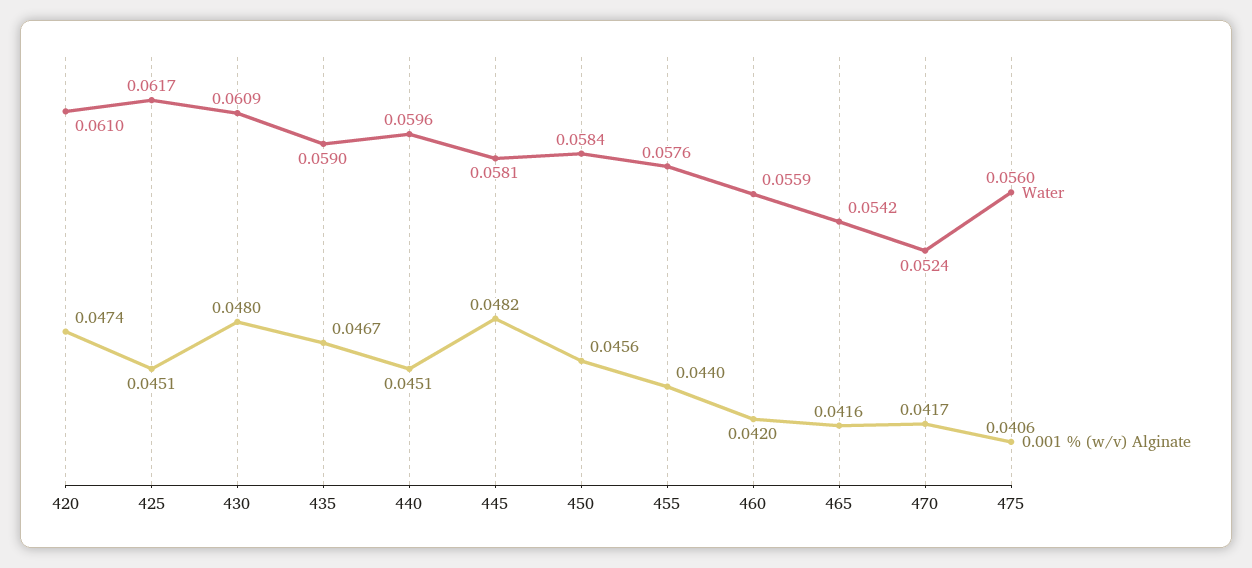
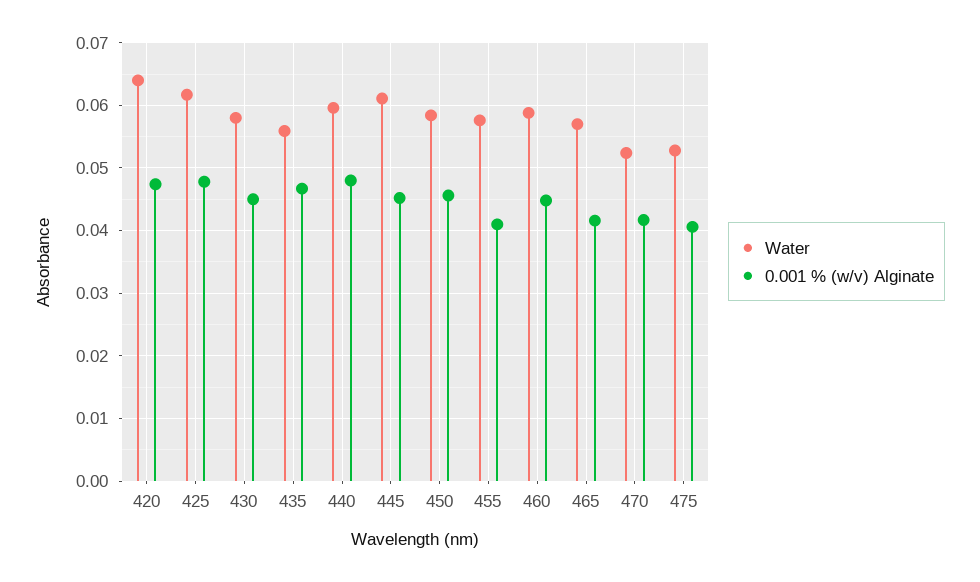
  {
    "Water": {
-     "420": 0.061,
+     "420": 0.064,
      "425": 0.0617,
-     "430": 0.0609,
+     "430": 0.058,
-     "435": 0.059,
+     "435": 0.056,
      "440": 0.0596,
-     "445": 0.0581,
+     "445": 0.061,
      "450": 0.0584,
      "455": 0.0576,
-     "460": 0.0559,
+     "460": 0.059,
-     "465": 0.0542,
+     "465": 0.057,
      "470": 0.0524,
-     "475": 0.056
+     "475": 0.053
    },
    "0.001 % (w/v) Alginate": {
      "420": 0.0474,
-     "425": 0.0451,
+     "425": 0.048,
-     "430": 0.048,
+     "430": 0.045,
      "435": 0.0467,
-     "440": 0.0451,
+     "440": 0.048,
-     "445": 0.0482,
+     "445": 0.045,
      "450": 0.0456,
-     "455": 0.044,
+     "455": 0.041,
-     "460": 0.042,
+     "460": 0.045,
      "465": 0.0416,
      "470": 0.0417,
      "475": 0.0406
    }
  }

